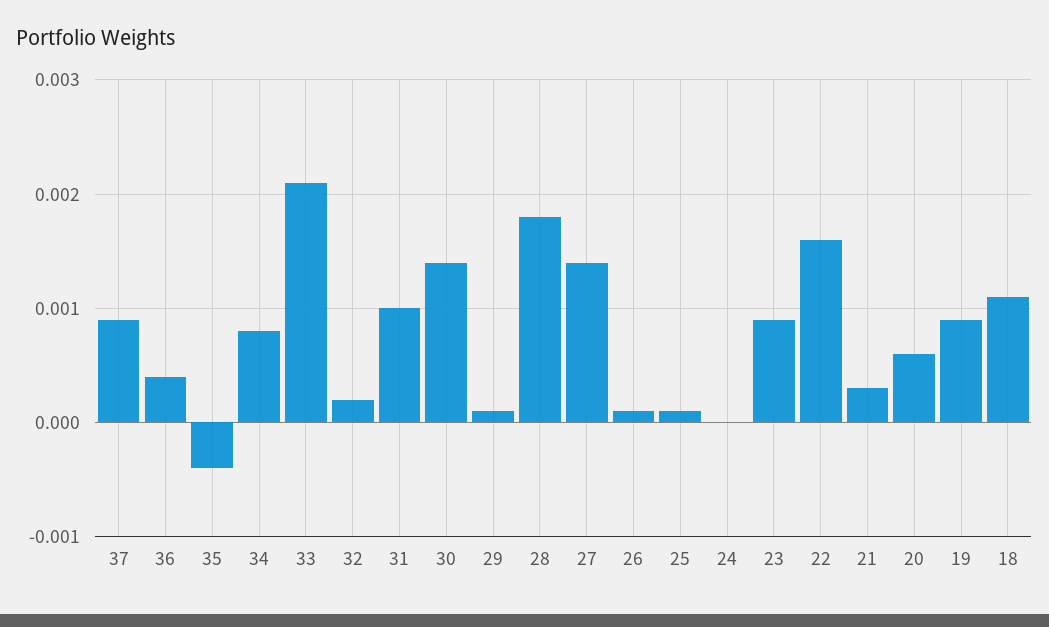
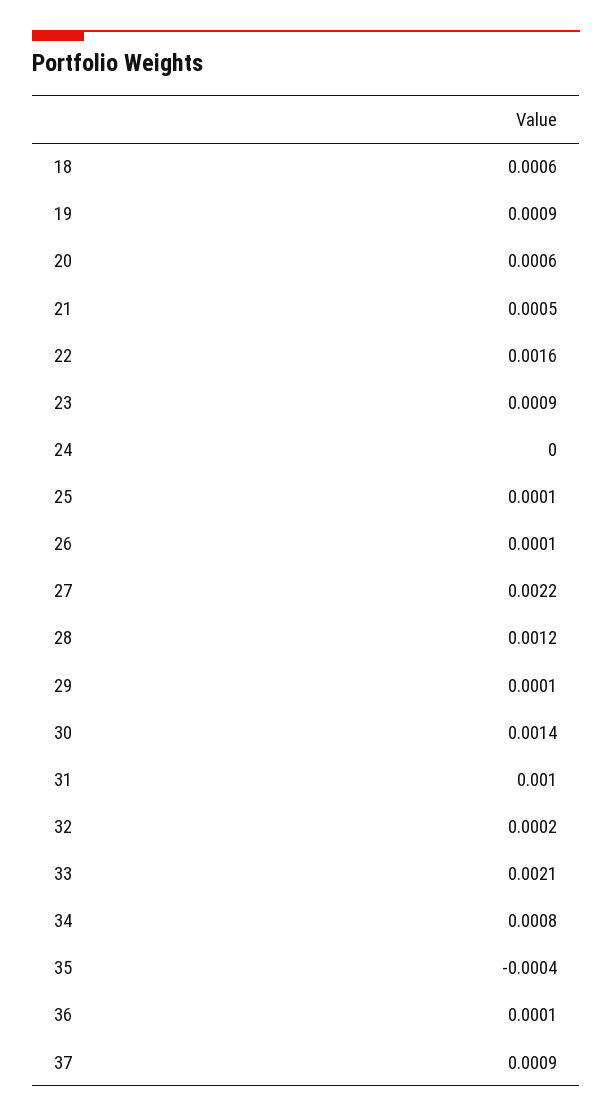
  {
    "37": 0.0009,
-   "36": 0.0004,
+   "36": 0.0001,
    "35": -0.0004,
    "34": 0.0008,
    "33": 0.0021,
    "32": 0.0002,
    "31": 0.001,
    "30": 0.0014,
    "29": 0.0001,
-   "28": 0.0018,
+   "28": 0.0012,
-   "27": 0.0014,
+   "27": 0.0022,
    "26": 0.0001,
    "25": 0.0001,
    "24": 0,
    "23": 0.0009,
    "22": 0.0016,
-   "21": 0.0003,
+   "21": 0.0005,
    "20": 0.0006,
    "19": 0.0009,
-   "18": 0.0011
+   "18": 0.0006
  }

